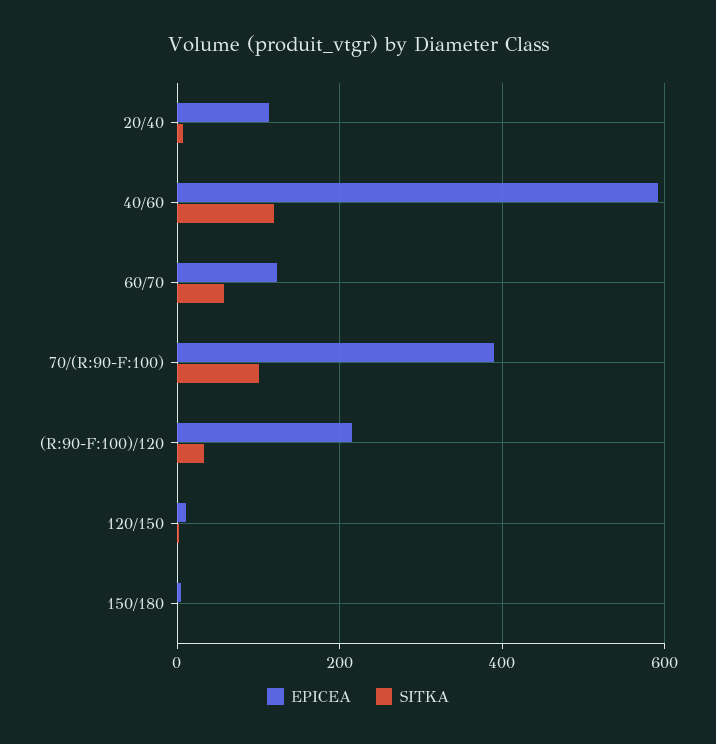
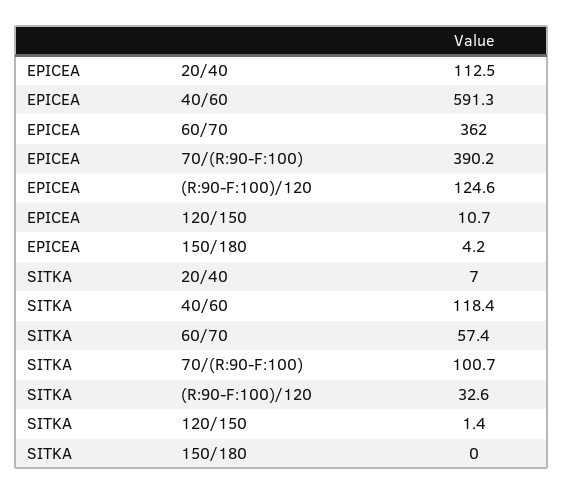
  {
    "EPICEA": {
      "20/40": 112.5,
      "40/60": 591.3,
-     "60/70": 120,
+     "60/70": 362,
      "70/(R:90-F:100)": 390.2,
-     "(R:90-F:100)/120": 220,
+     "(R:90-F:100)/120": 124.6,
      "120/150": 10.7,
      "150/180": 4.2
    },
    "SITKA": {
      "20/40": 7,
      "40/60": 118.4,
      "60/70": 57.4,
      "70/(R:90-F:100)": 100.7,
      "(R:90-F:100)/120": 32.6,
      "120/150": 1.4,
      "150/180": 0
    }
  }

